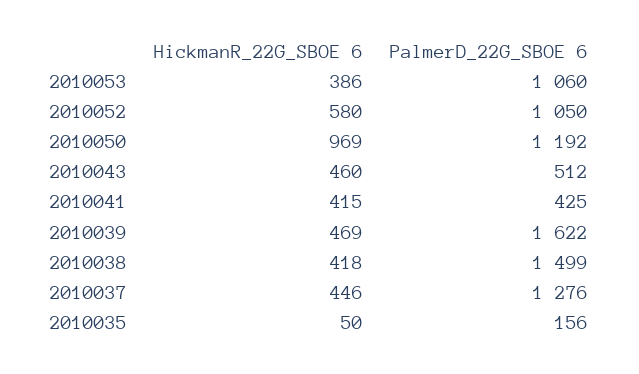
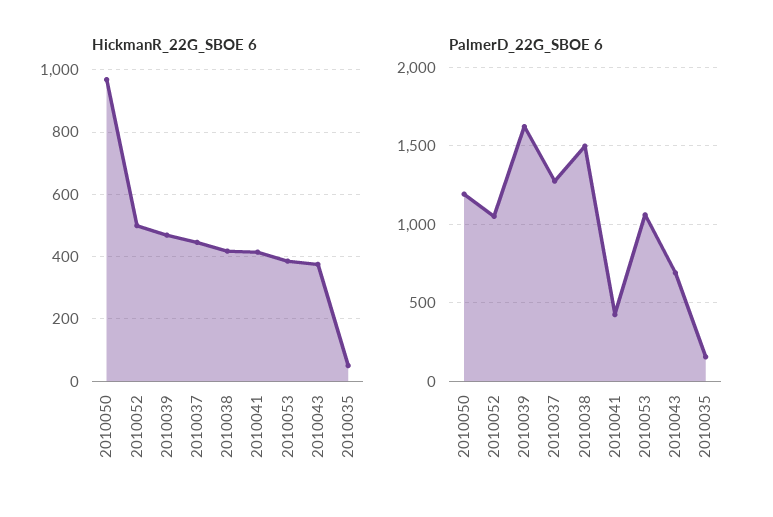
  {
    "HickmanR_22G_SBOE 6": {
      "2010053": 386,
-     "2010052": 580,
+     "2010052": 500,
      "2010050": 969,
-     "2010043": 460,
+     "2010043": 380,
      "2010041": 415,
      "2010039": 469,
      "2010038": 418,
      "2010037": 446,
      "2010035": 50
    },
    "PalmerD_22G_SBOE 6": {
      "2010053": 1060,
      "2010052": 1050,
      "2010050": 1192,
-     "2010043": 512,
+     "2010043": 700,
      "2010041": 425,
      "2010039": 1622,
      "2010038": 1499,
      "2010037": 1276,
      "2010035": 156
    }
  }

